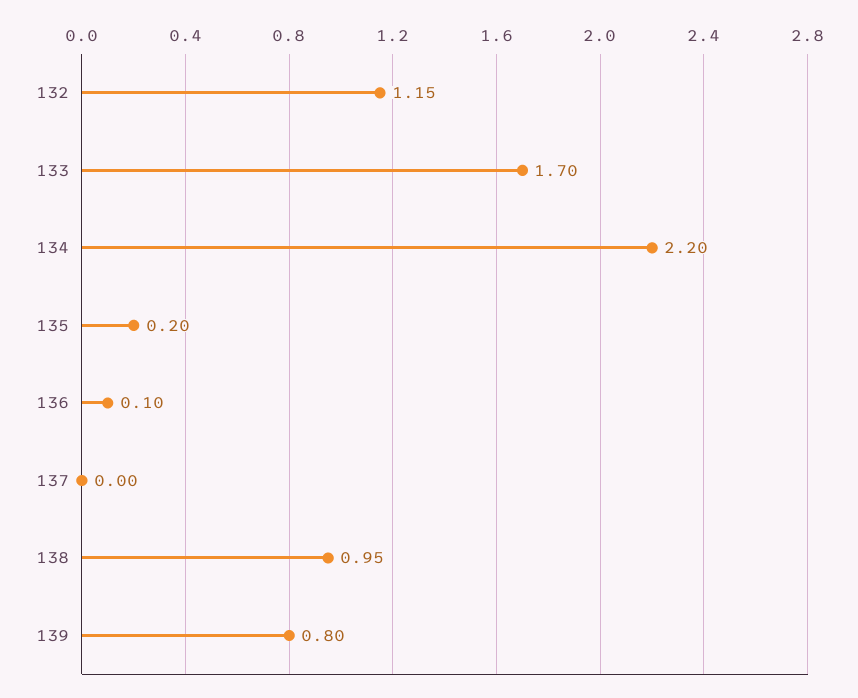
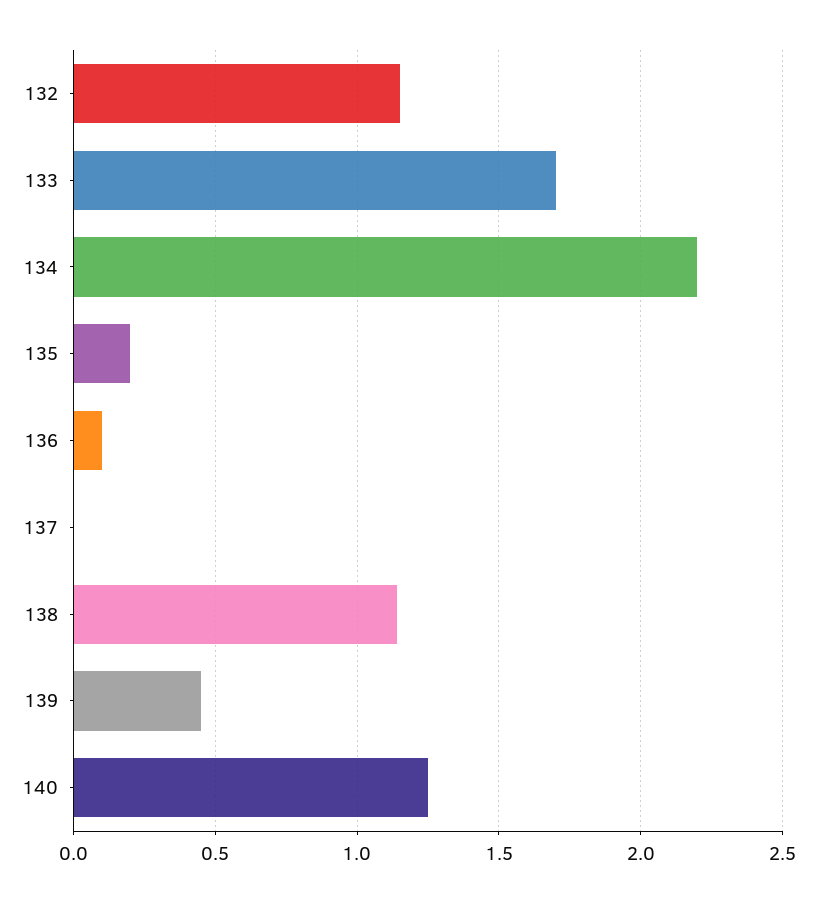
  {
    "132": 1.15,
    "133": 1.7,
    "134": 2.2,
    "135": 0.2,
    "136": 0.1,
    "137": 0,
-   "138": 0.95,
+   "138": 1.15,
-   "139": 0.8
+   "139": 0.45,
+   "140": 1.25
  }

